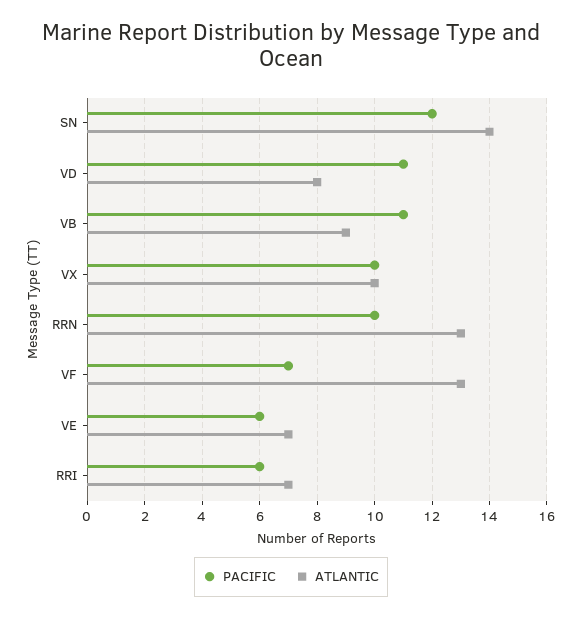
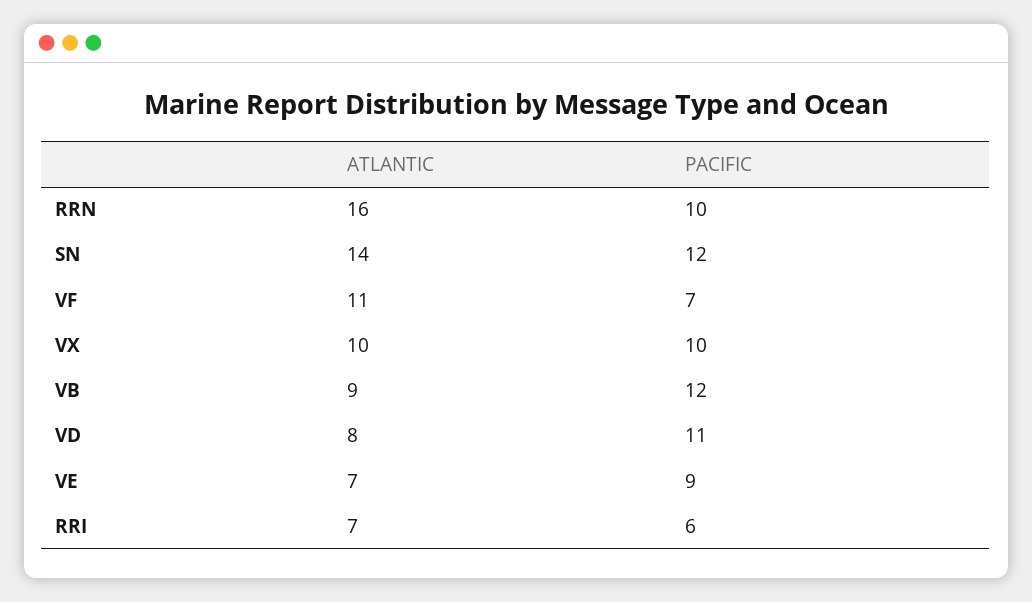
  {
    "PACIFIC": {
      "SN": 12,
      "VD": 11,
-     "VB": 11,
+     "VB": 12,
      "VX": 10,
      "RRN": 10,
      "VF": 7,
-     "VE": 6,
+     "VE": 9,
      "RRI": 6
    },
    "ATLANTIC": {
      "SN": 14,
      "VD": 8,
      "VB": 9,
      "VX": 10,
-     "RRN": 13,
+     "RRN": 16,
-     "VF": 13,
+     "VF": 11,
      "VE": 7,
      "RRI": 7
    }
  }

